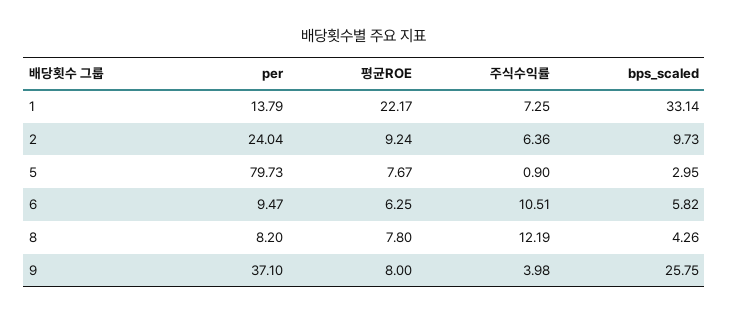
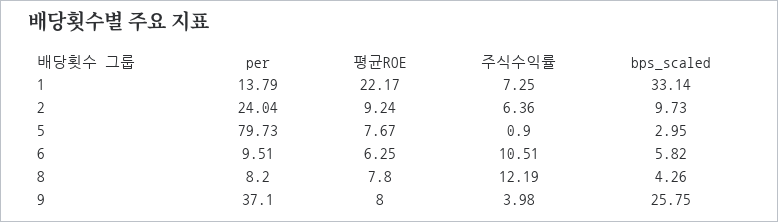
  {
    "per": {
      "1": 13.79,
      "2": 24.04,
      "5": 79.73,
-     "6": 9.47,
+     "6": 9.51,
      "8": 8.2,
      "9": 37.1
    },
    "평균ROE": {
      "1": 22.17,
      "2": 9.24,
      "5": 7.67,
      "6": 6.25,
      "8": 7.8,
      "9": 8
    },
    "주식수익률": {
      "1": 7.25,
      "2": 6.36,
      "5": 0.9,
      "6": 10.51,
      "8": 12.19,
      "9": 3.98
    },
    "bps_scaled": {
      "1": 33.14,
      "2": 9.73,
      "5": 2.95,
      "6": 5.82,
      "8": 4.26,
      "9": 25.75
    }
  }

